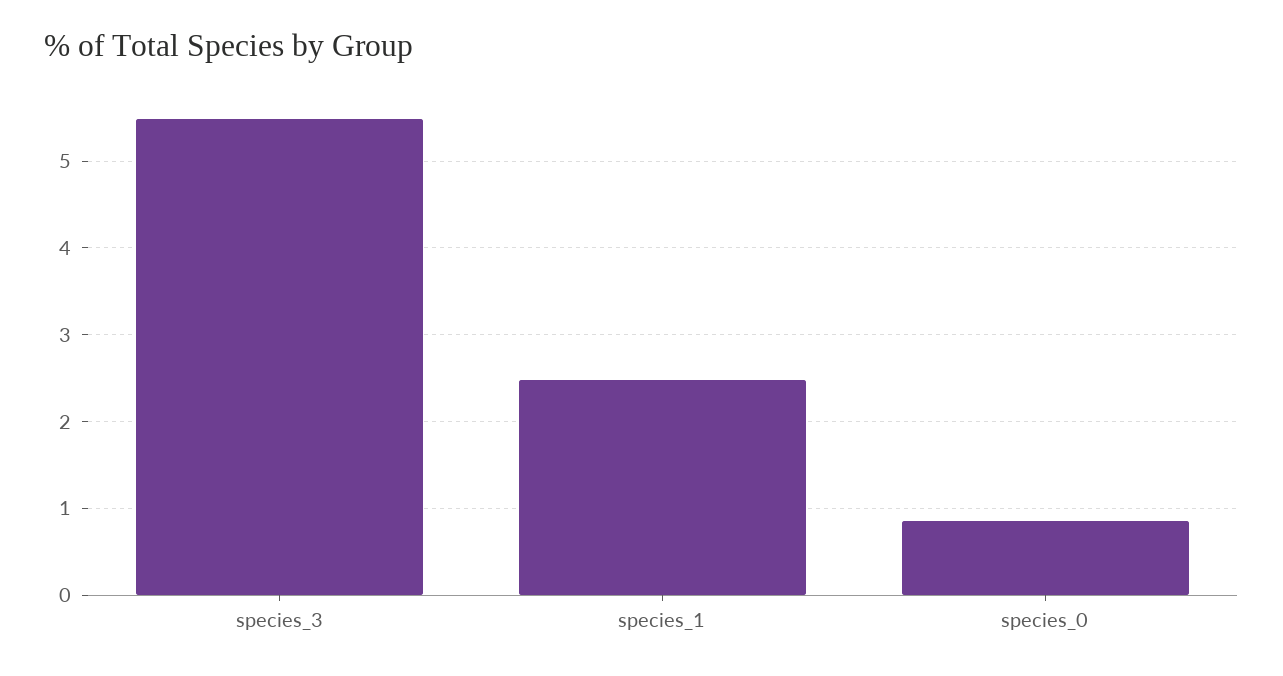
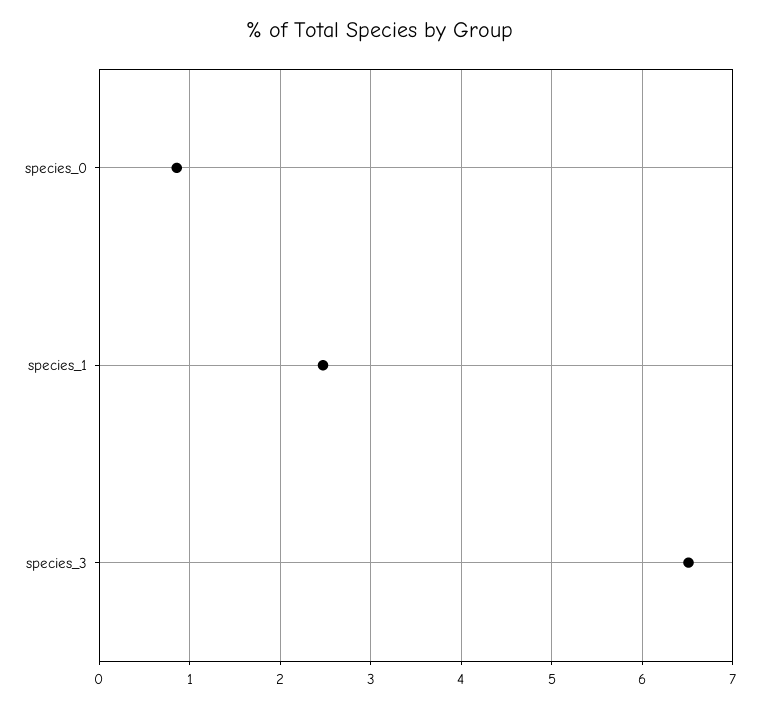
  {
-   "species_3": 5.5,
+   "species_3": 6.5,
    "species_1": 2.5,
    "species_0": 0.9
  }

